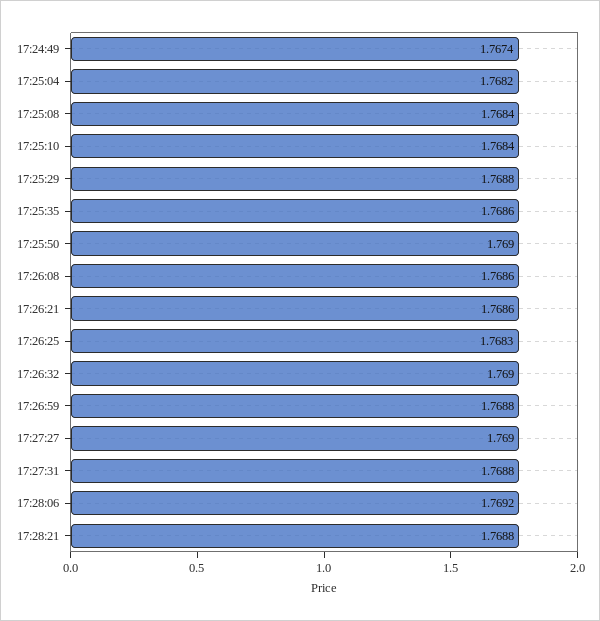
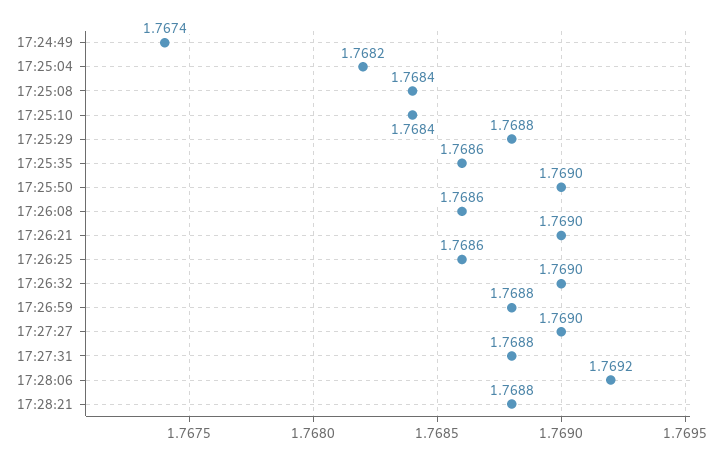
  {
    "17:24:49": 1.7674,
    "17:25:04": 1.7682,
    "17:25:08": 1.7684,
    "17:25:10": 1.7684,
    "17:25:29": 1.7688,
    "17:25:35": 1.7686,
    "17:25:50": 1.769,
    "17:26:08": 1.7686,
-   "17:26:21": 1.7686,
+   "17:26:21": 1.769,
-   "17:26:25": 1.7683,
+   "17:26:25": 1.7686,
    "17:26:32": 1.769,
    "17:26:59": 1.7688,
    "17:27:27": 1.769,
    "17:27:31": 1.7688,
    "17:28:06": 1.7692,
    "17:28:21": 1.7688
  }

